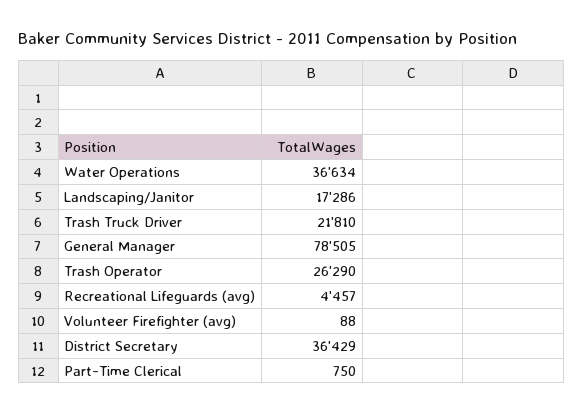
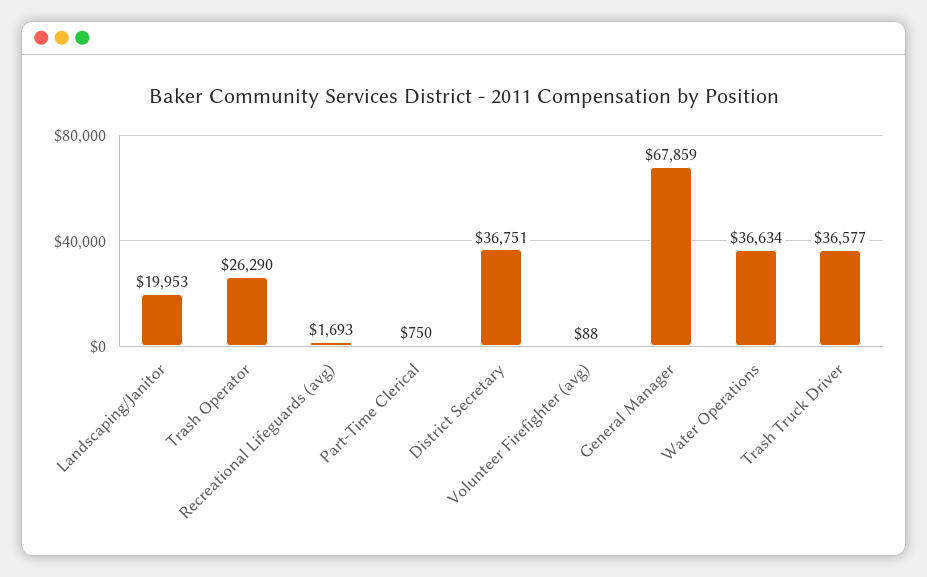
  {
    "Water Operations": 36634,
-   "Landscaping/Janitor": 17286,
+   "Landscaping/Janitor": 19953,
-   "Trash Truck Driver": 21810,
+   "Trash Truck Driver": 36577,
-   "General Manager": 78505,
+   "General Manager": 67859,
    "Trash Operator": 26290,
-   "Recreational Lifeguards (avg)": 4457,
+   "Recreational Lifeguards (avg)": 1693,
    "Volunteer Firefighter (avg)": 88,
-   "District Secretary": 36429,
+   "District Secretary": 36751,
    "Part-Time Clerical": 750
  }

